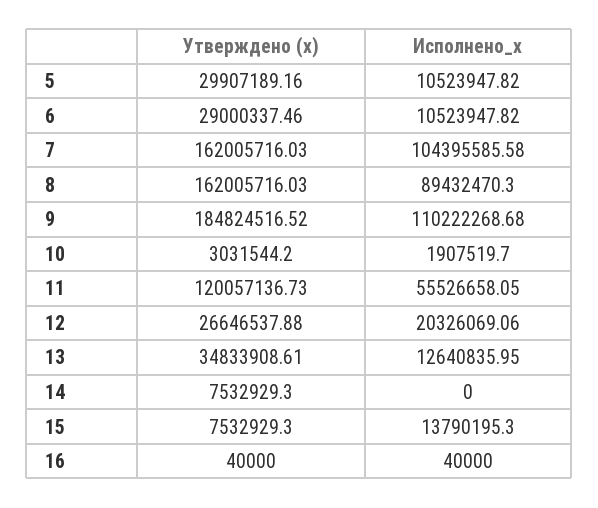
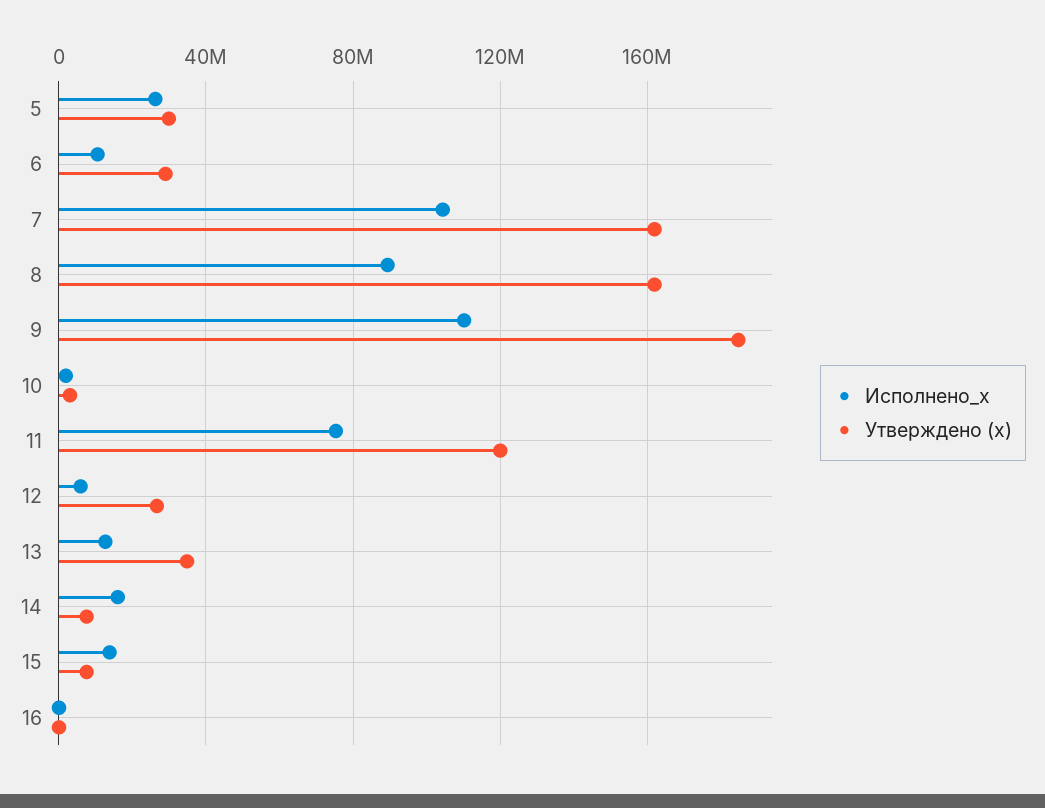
  {
    "Утверждено (x)": {
      "5": 29907189.16,
      "6": 29000337.46,
      "7": 162005716.03,
      "8": 162005716.03,
      "9": 184824516.52,
      "10": 3031544.2,
      "11": 120057136.73,
      "12": 26646537.88,
      "13": 34833908.61,
      "14": 7532929.3,
      "15": 7532929.3,
      "16": 40000
    },
    "Исполнено_x": {
-     "5": 10523947.82,
+     "5": 25000000,
      "6": 10523947.82,
      "7": 104395585.58,
      "8": 89432470.3,
      "9": 110222268.68,
      "10": 1907519.7,
-     "11": 55526658.05,
+     "11": 75000000,
-     "12": 20326069.06,
+     "12": 5000000,
      "13": 12640835.95,
-     "14": 0,
+     "14": 15000000,
      "15": 13790195.3,
      "16": 40000
    }
  }

